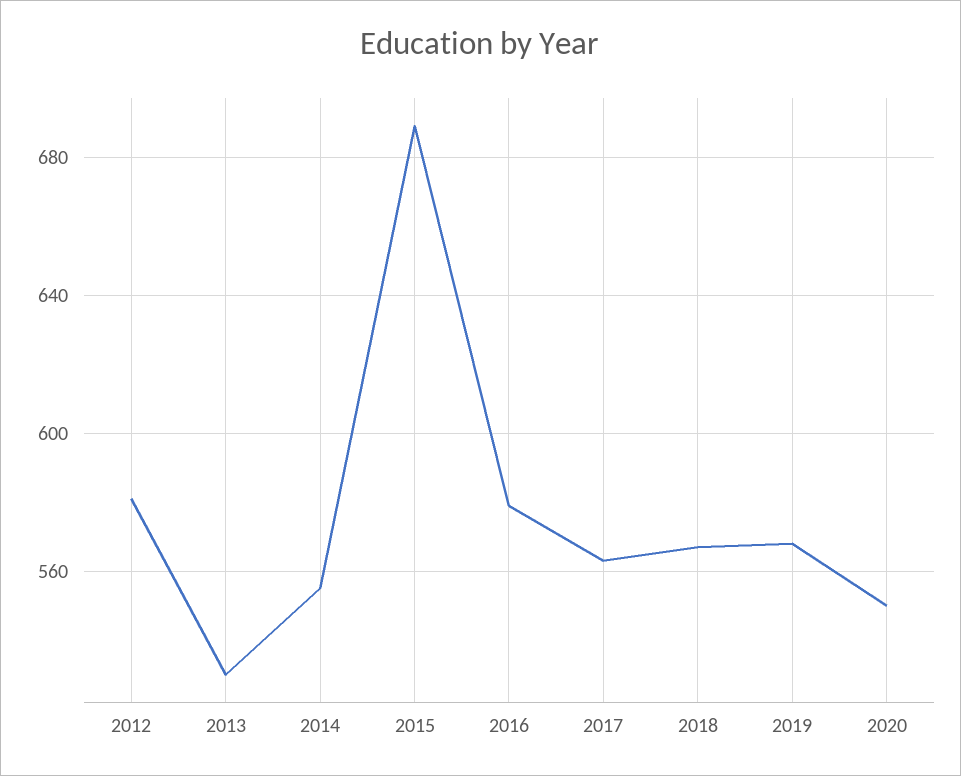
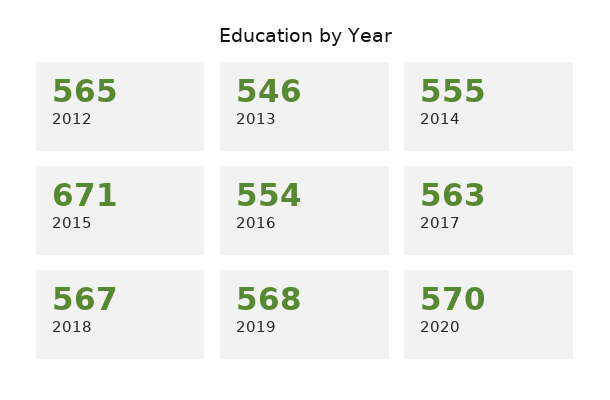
  {
-   "2012": 580,
+   "2012": 565,
-   "2013": 530,
+   "2013": 546,
    "2014": 555,
-   "2015": 690,
+   "2015": 671,
-   "2016": 580,
+   "2016": 554,
    "2017": 563,
    "2018": 567,
    "2019": 568,
-   "2020": 550
+   "2020": 570
  }

